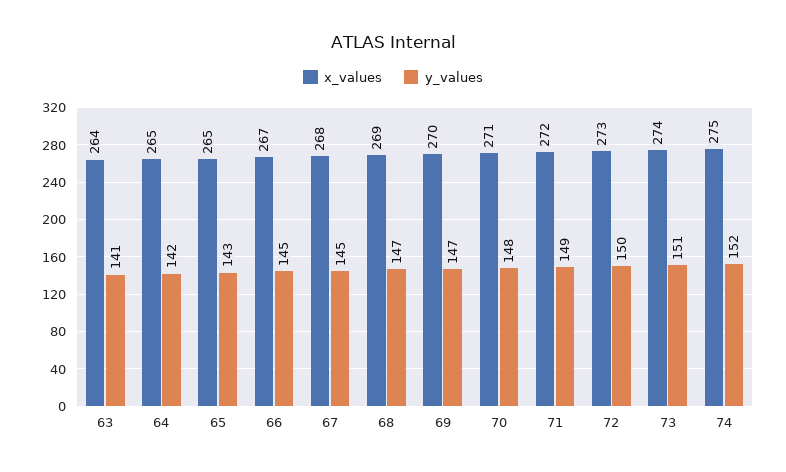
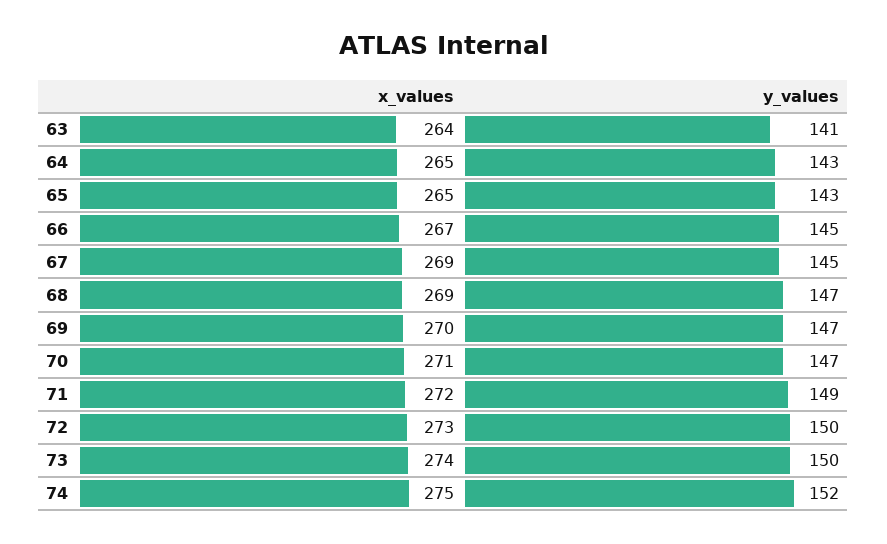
  {
    "x_values": {
      "63": 264,
      "64": 265,
      "65": 265,
      "66": 267,
-     "67": 268,
+     "67": 269,
      "68": 269,
      "69": 270,
      "70": 271,
      "71": 272,
      "72": 273,
      "73": 274,
      "74": 275
    },
    "y_values": {
      "63": 141,
-     "64": 142,
+     "64": 143,
      "65": 143,
      "66": 145,
      "67": 145,
      "68": 147,
      "69": 147,
-     "70": 148,
+     "70": 147,
      "71": 149,
      "72": 150,
-     "73": 151,
+     "73": 150,
      "74": 152
    }
  }

